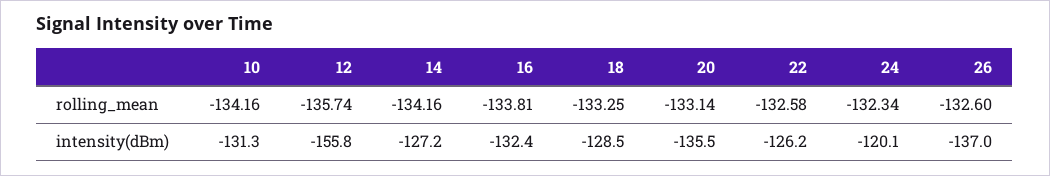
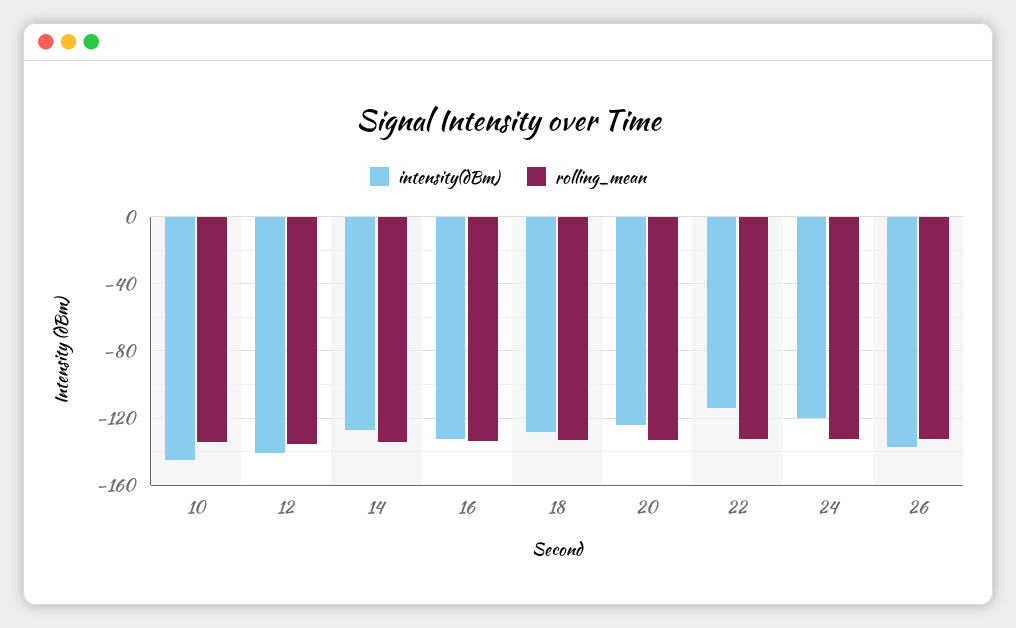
  {
    "rolling_mean": {
      "10": -134.16,
      "12": -135.74,
      "14": -134.16,
      "16": -133.81,
      "18": -133.25,
      "20": -133.14,
      "22": -132.58,
      "24": -132.34,
      "26": -132.6
    },
    "intensity(dBm)": {
-     "10": -131.3,
+     "10": -145,
-     "12": -155.8,
+     "12": -140,
      "14": -127.2,
      "16": -132.4,
      "18": -128.5,
-     "20": -135.5,
+     "20": -125,
-     "22": -126.2,
+     "22": -115,
      "24": -120.1,
      "26": -137
    }
  }

